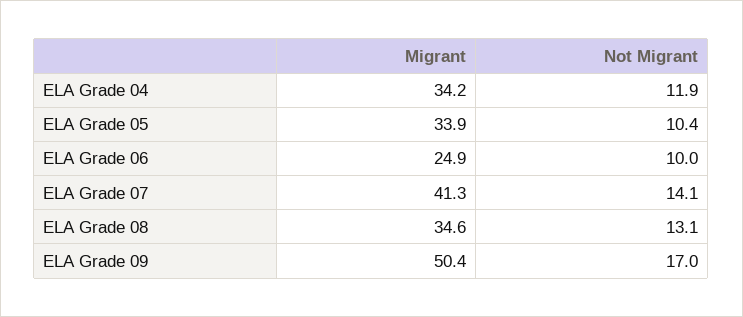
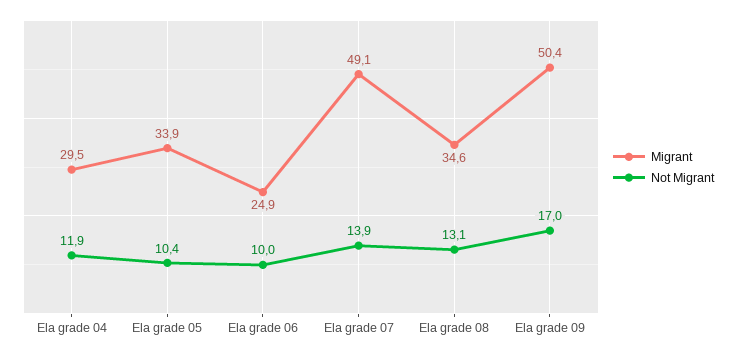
  {
    "Migrant": {
-     "ELA Grade 04": 34.2,
+     "ELA Grade 04": 29.5,
      "ELA Grade 05": 33.9,
      "ELA Grade 06": 24.9,
-     "ELA Grade 07": 41.3,
+     "ELA Grade 07": 49.1,
      "ELA Grade 08": 34.6,
      "ELA Grade 09": 50.4
    },
    "Not Migrant": {
      "ELA Grade 04": 11.9,
      "ELA Grade 05": 10.4,
      "ELA Grade 06": 10,
-     "ELA Grade 07": 14.1,
+     "ELA Grade 07": 13.9,
      "ELA Grade 08": 13.1,
      "ELA Grade 09": 17
    }
  }

